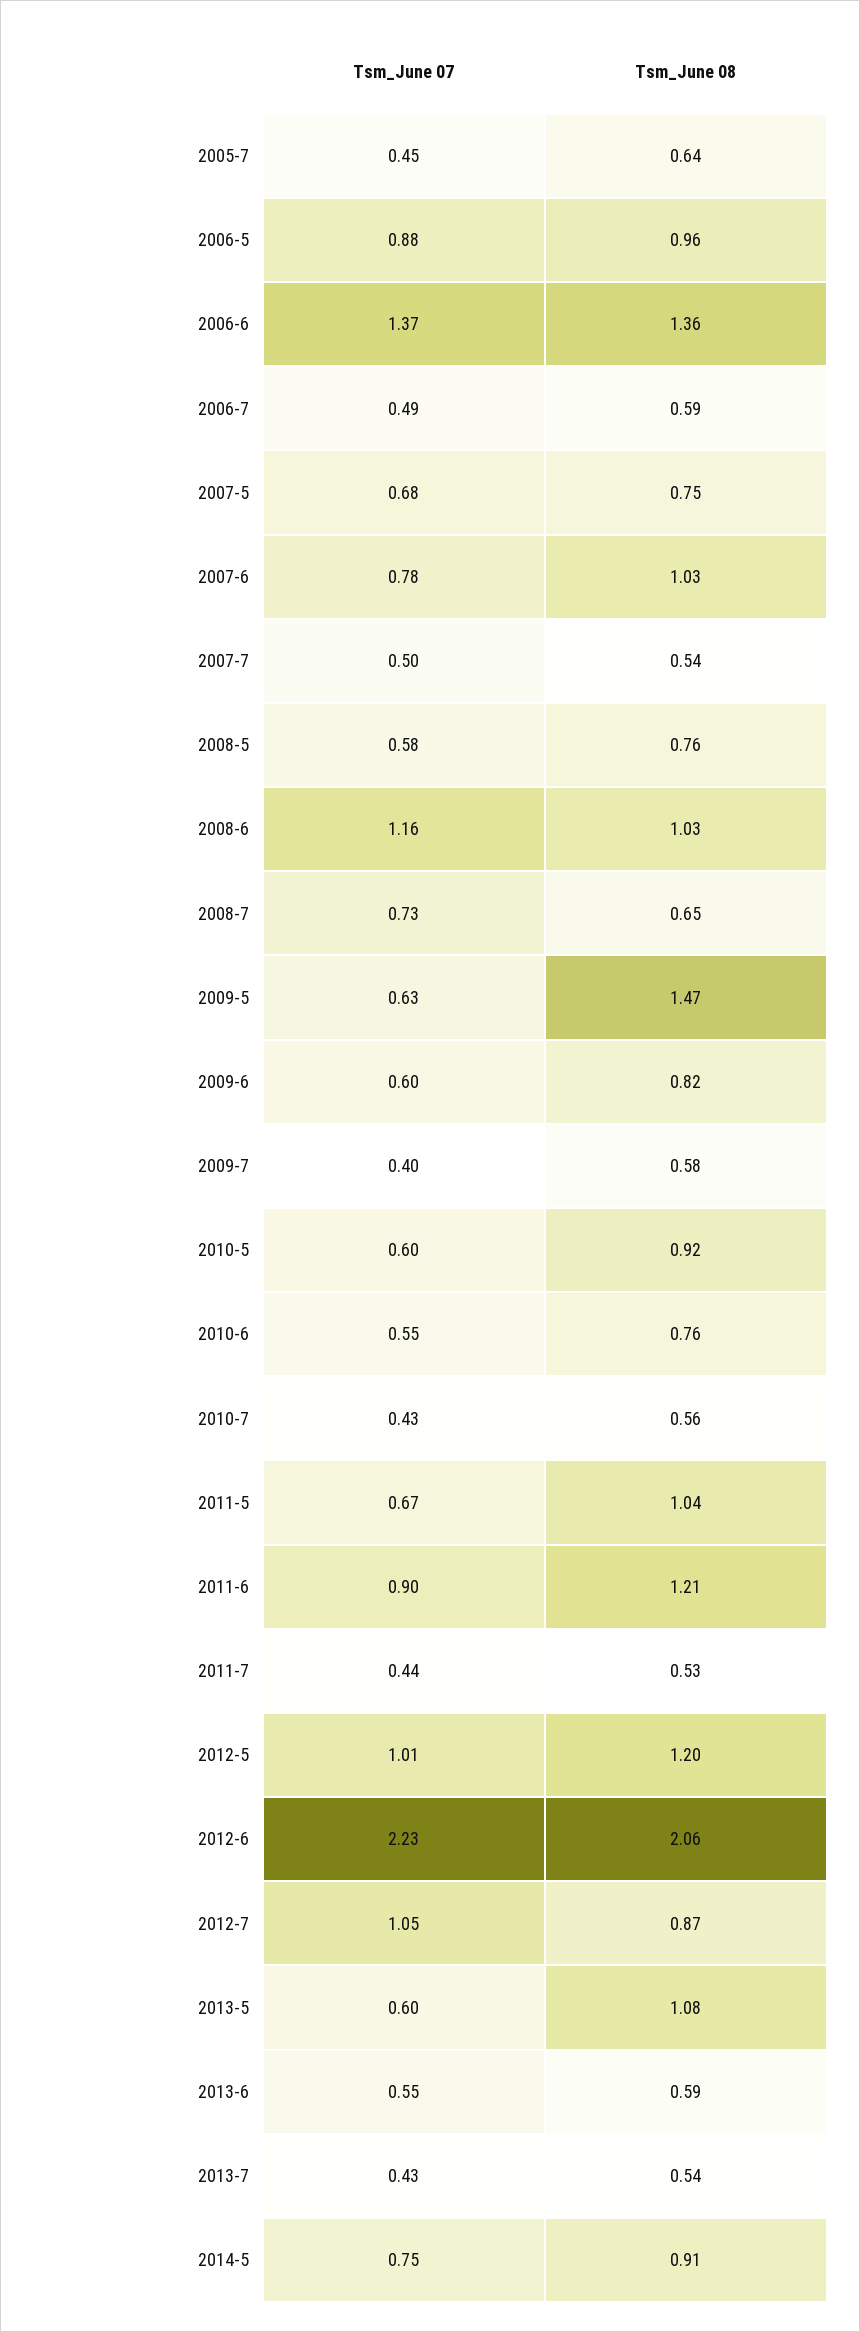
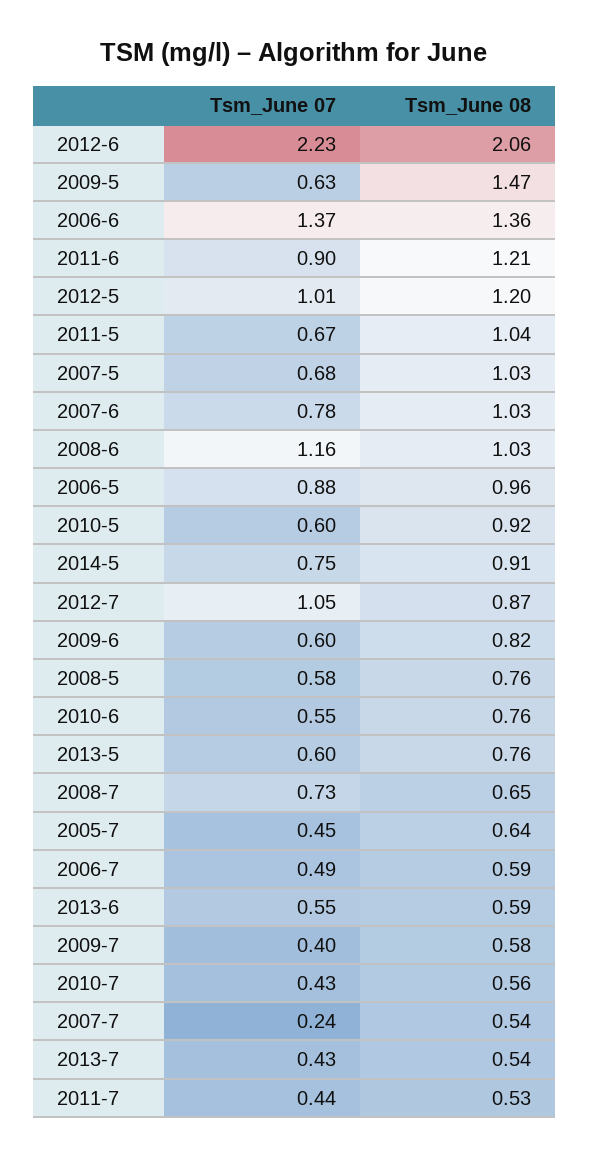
  {
    "Tsm_June 07": {
      "2005-7": 0.45,
      "2006-5": 0.88,
      "2006-6": 1.37,
      "2006-7": 0.49,
      "2007-5": 0.68,
      "2007-6": 0.78,
-     "2007-7": 0.5,
+     "2007-7": 0.24,
      "2008-5": 0.58,
      "2008-6": 1.16,
      "2008-7": 0.73,
      "2009-5": 0.63,
      "2009-6": 0.6,
      "2009-7": 0.4,
      "2010-5": 0.6,
      "2010-6": 0.55,
      "2010-7": 0.43,
      "2011-5": 0.67,
      "2011-6": 0.9,
      "2011-7": 0.44,
      "2012-5": 1.01,
      "2012-6": 2.23,
      "2012-7": 1.05,
      "2013-5": 0.6,
      "2013-6": 0.55,
      "2013-7": 0.43,
      "2014-5": 0.75
    },
    "Tsm_June 08": {
      "2005-7": 0.64,
      "2006-5": 0.96,
      "2006-6": 1.36,
      "2006-7": 0.59,
-     "2007-5": 0.75,
+     "2007-5": 1.03,
      "2007-6": 1.03,
      "2007-7": 0.54,
      "2008-5": 0.76,
      "2008-6": 1.03,
      "2008-7": 0.65,
      "2009-5": 1.47,
      "2009-6": 0.82,
      "2009-7": 0.58,
      "2010-5": 0.92,
      "2010-6": 0.76,
      "2010-7": 0.56,
      "2011-5": 1.04,
      "2011-6": 1.21,
      "2011-7": 0.53,
      "2012-5": 1.2,
      "2012-6": 2.06,
      "2012-7": 0.87,
-     "2013-5": 1.08,
+     "2013-5": 0.76,
      "2013-6": 0.59,
      "2013-7": 0.54,
      "2014-5": 0.91
    }
  }

